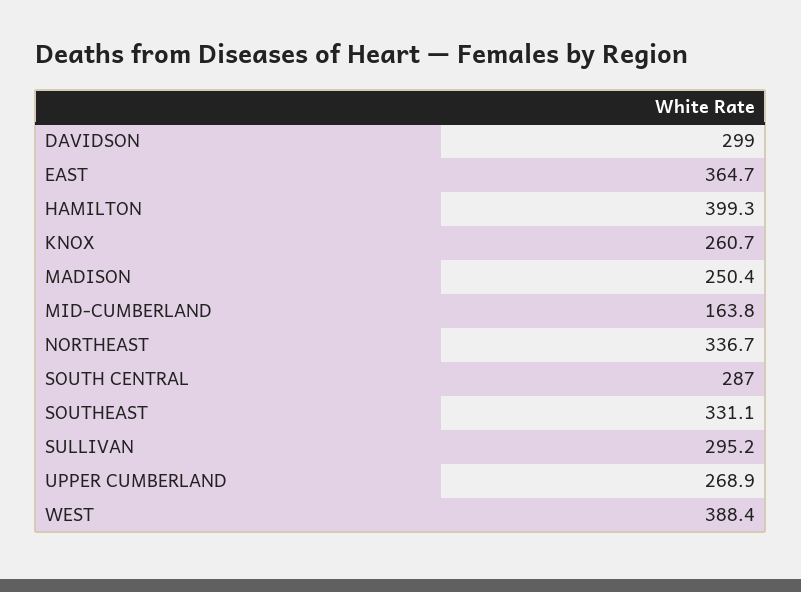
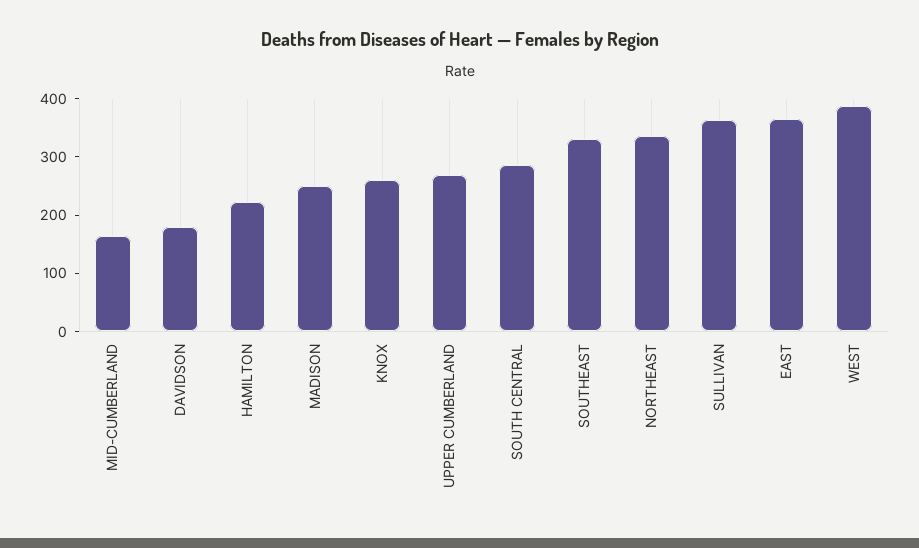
  {
-   "DAVIDSON": 299,
+   "DAVIDSON": 180,
    "EAST": 364.7,
-   "HAMILTON": 399.3,
+   "HAMILTON": 220,
    "KNOX": 260.7,
    "MADISON": 250.4,
    "MID-CUMBERLAND": 163.8,
    "NORTHEAST": 336.7,
    "SOUTH CENTRAL": 287,
    "SOUTHEAST": 331.1,
-   "SULLIVAN": 295.2,
+   "SULLIVAN": 360,
    "UPPER CUMBERLAND": 268.9,
    "WEST": 388.4
  }

